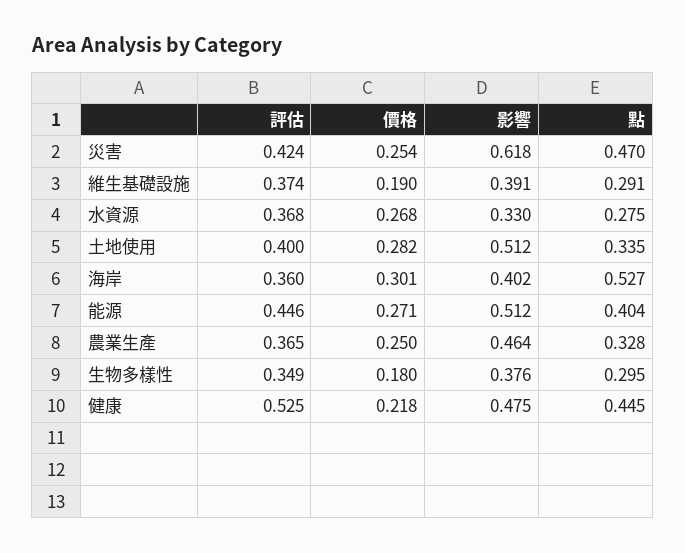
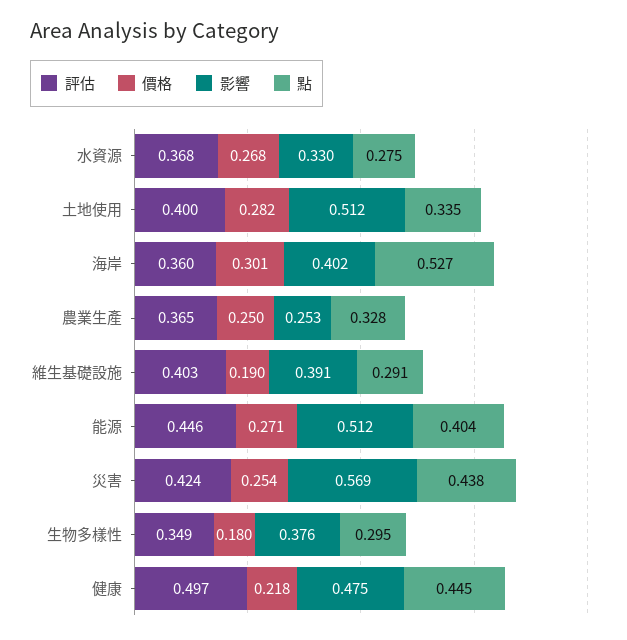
  {
    "評估": {
      "災害": 0.424,
-     "維生基礎設施": 0.374,
+     "維生基礎設施": 0.403,
      "水資源": 0.368,
      "土地使用": 0.4,
      "海岸": 0.36,
      "能源": 0.446,
      "農業生產": 0.365,
      "生物多樣性": 0.349,
-     "健康": 0.525
+     "健康": 0.497
    },
    "價格": {
      "災害": 0.254,
      "維生基礎設施": 0.19,
      "水資源": 0.268,
      "土地使用": 0.282,
      "海岸": 0.301,
      "能源": 0.271,
      "農業生產": 0.25,
      "生物多樣性": 0.18,
      "健康": 0.218
    },
    "影響": {
-     "災害": 0.618,
+     "災害": 0.569,
      "維生基礎設施": 0.391,
      "水資源": 0.33,
      "土地使用": 0.512,
      "海岸": 0.402,
      "能源": 0.512,
-     "農業生產": 0.464,
+     "農業生產": 0.253,
      "生物多樣性": 0.376,
      "健康": 0.475
    },
    "點": {
-     "災害": 0.47,
+     "災害": 0.438,
      "維生基礎設施": 0.291,
      "水資源": 0.275,
      "土地使用": 0.335,
      "海岸": 0.527,
      "能源": 0.404,
      "農業生產": 0.328,
      "生物多樣性": 0.295,
      "健康": 0.445
    }
  }

